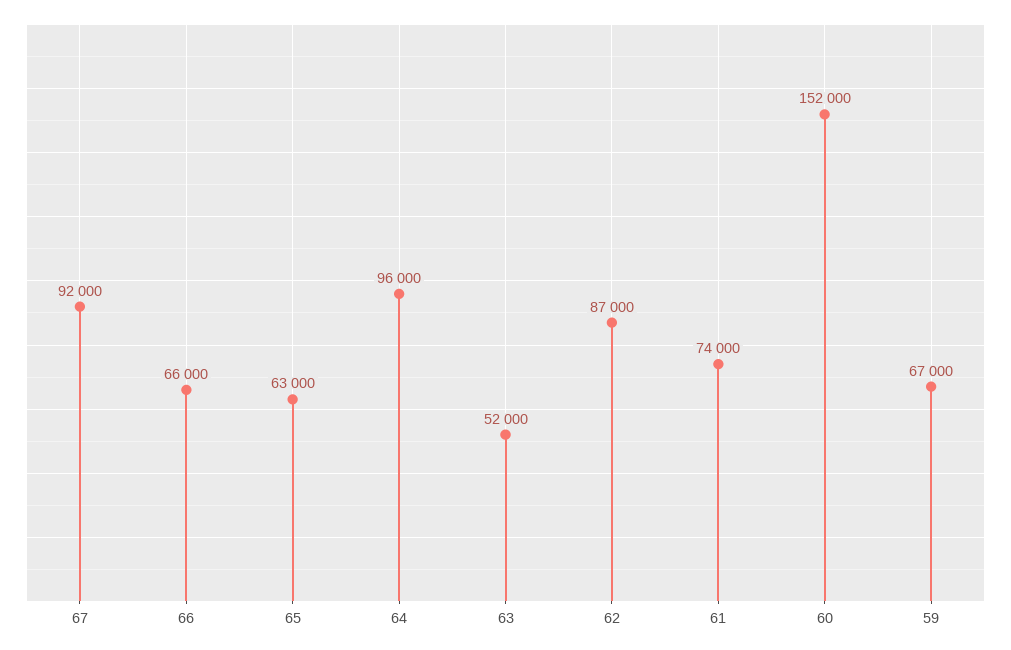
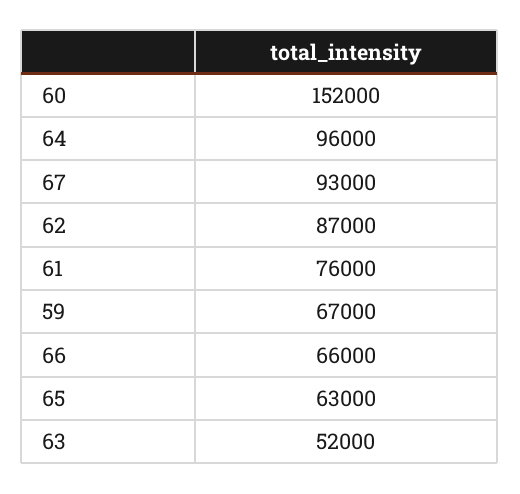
  {
-   "67": 92000,
+   "67": 93000,
    "66": 66000,
    "65": 63000,
    "64": 96000,
    "63": 52000,
    "62": 87000,
-   "61": 74000,
+   "61": 76000,
    "60": 152000,
    "59": 67000
  }

